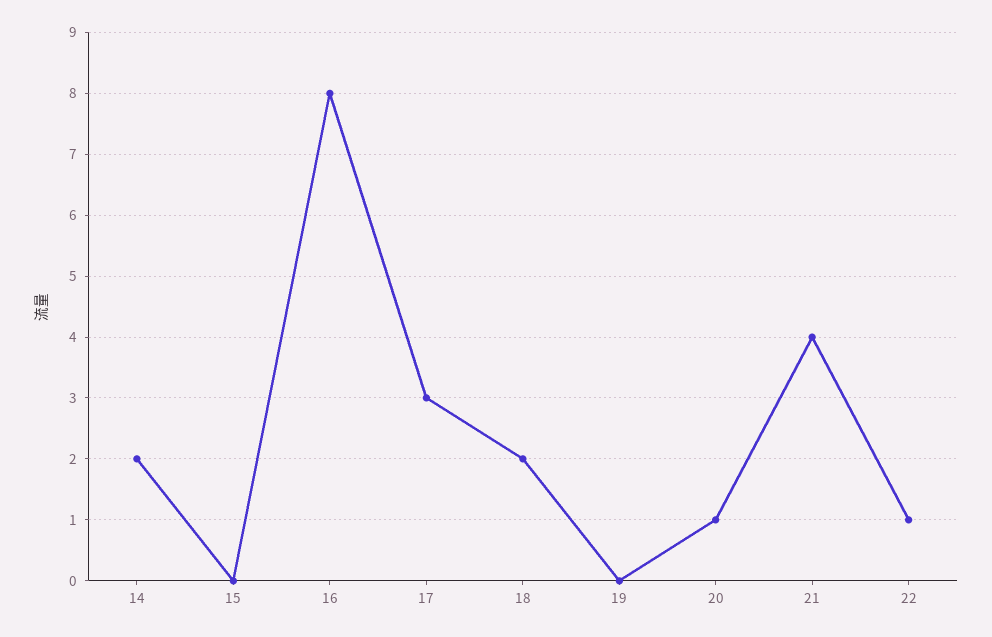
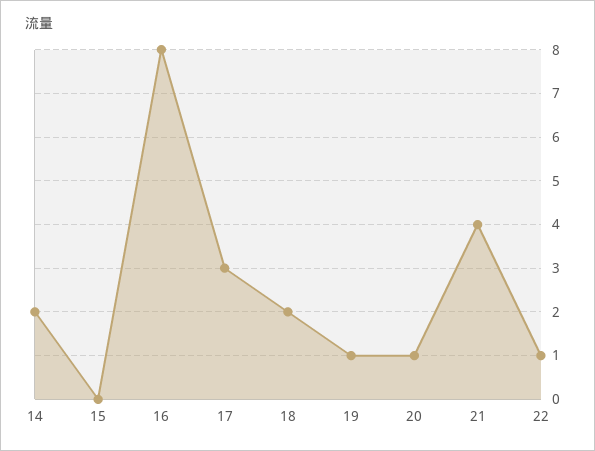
  {
    "14": 2,
    "15": 0,
    "16": 8,
    "17": 3,
    "18": 2,
-   "19": 0,
+   "19": 1,
    "20": 1,
    "21": 4,
    "22": 1
  }

